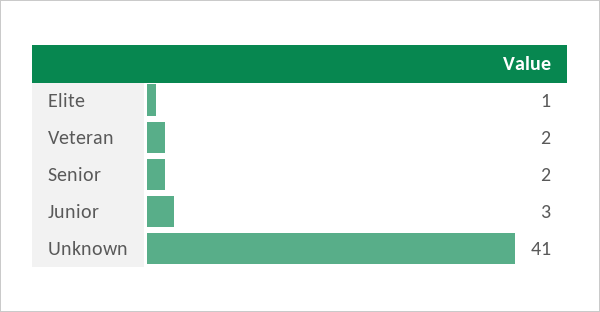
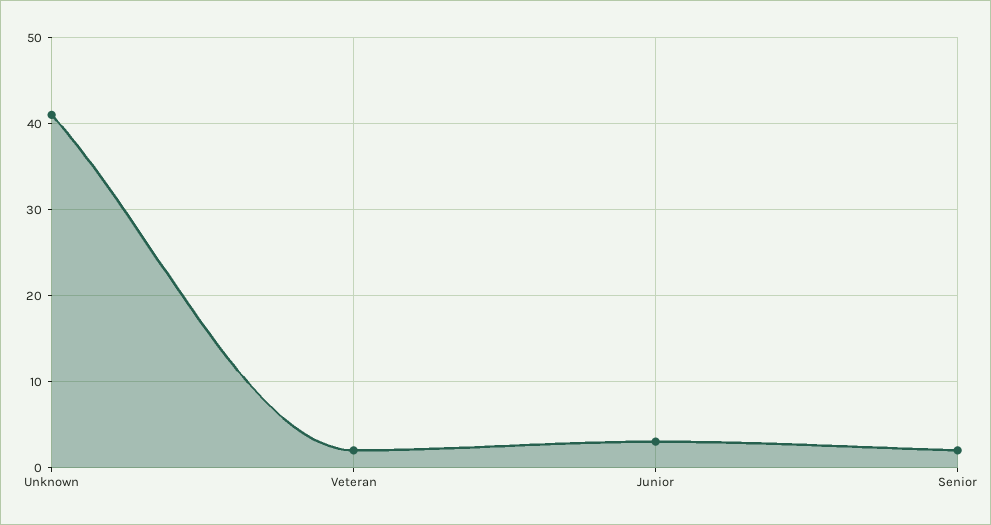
  {
-   "Elite": 1,
    "Veteran": 2,
    "Senior": 2,
    "Junior": 3,
    "Unknown": 41
  }

